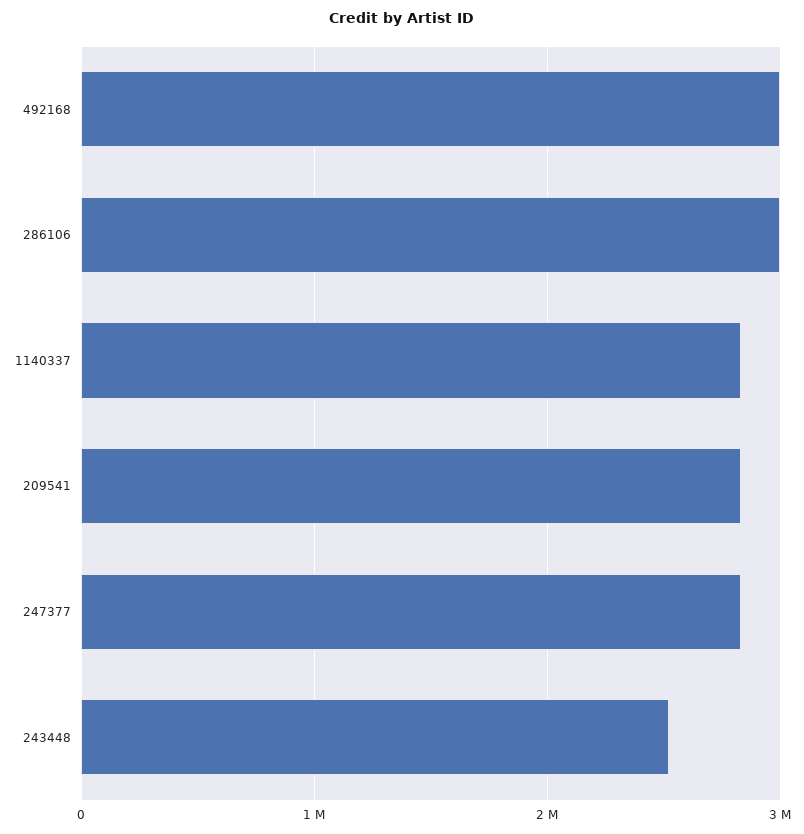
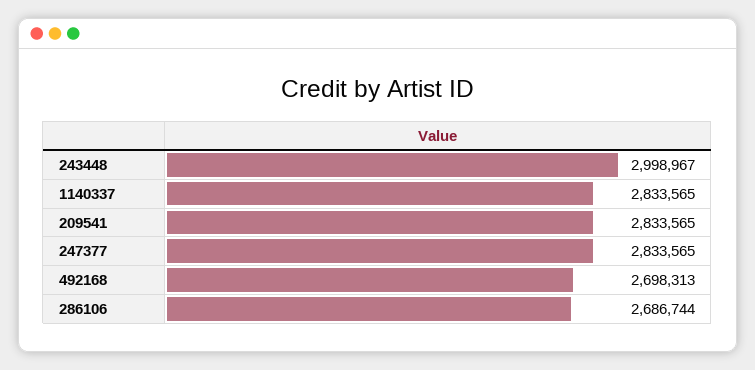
  {
-   "492168": 3000000,
+   "492168": 2698313,
-   "286106": 3000000,
+   "286106": 2686744,
    "1140337": 2833565,
    "209541": 2833565,
    "247377": 2833565,
-   "243448": 2500000
+   "243448": 2998967
  }

